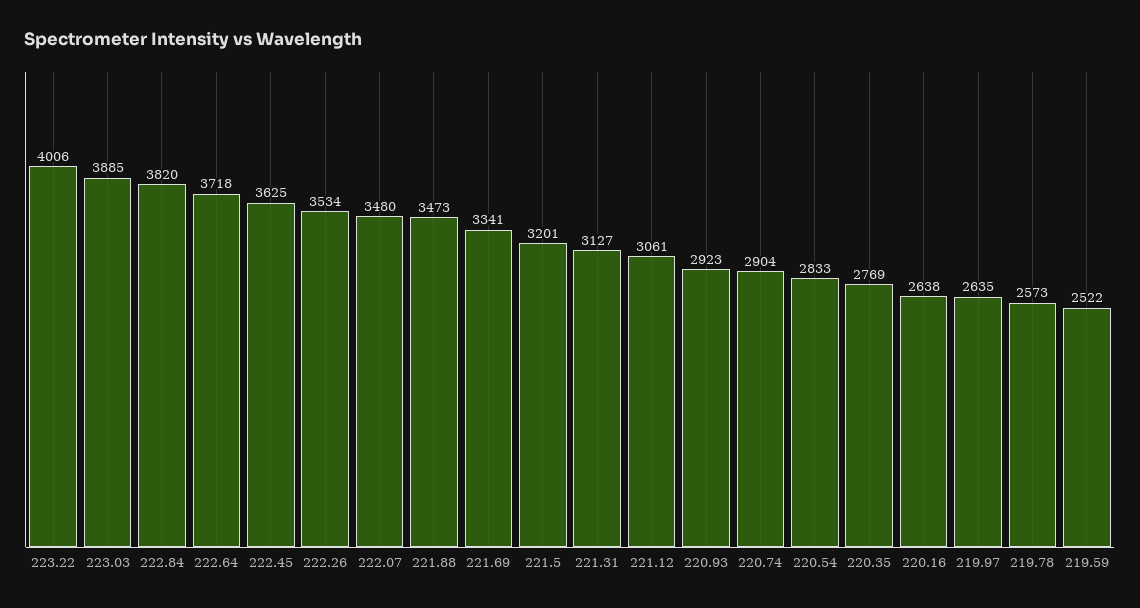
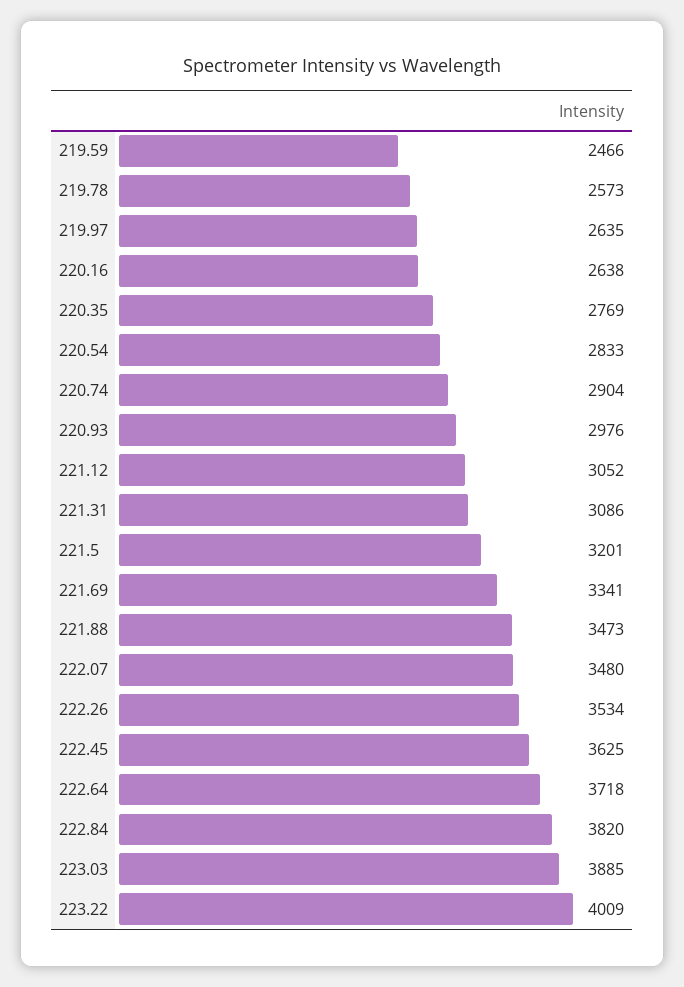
  {
-   "223.22": 4006,
+   "223.22": 4009,
    "223.03": 3885,
    "222.84": 3820,
    "222.64": 3718,
    "222.45": 3625,
    "222.26": 3534,
    "222.07": 3480,
    "221.88": 3473,
    "221.69": 3341,
    "221.5": 3201,
-   "221.31": 3127,
+   "221.31": 3086,
-   "221.12": 3061,
+   "221.12": 3052,
-   "220.93": 2923,
+   "220.93": 2976,
    "220.74": 2904,
    "220.54": 2833,
    "220.35": 2769,
    "220.16": 2638,
    "219.97": 2635,
    "219.78": 2573,
-   "219.59": 2522
+   "219.59": 2466
  }

